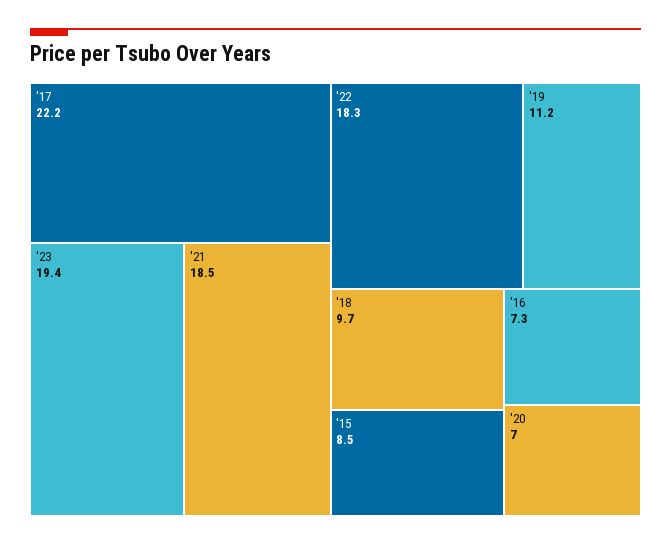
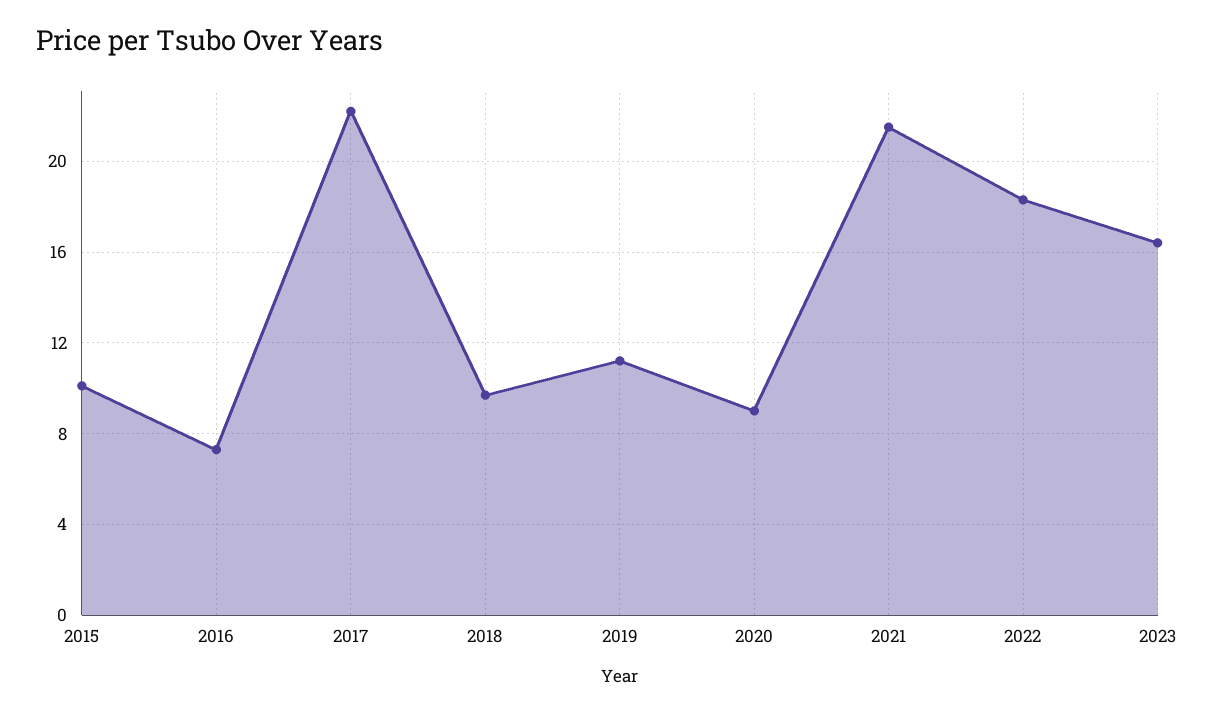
  {
    "'17": 22.2,
-   "'23": 19.4,
+   "'23": 16.5,
-   "'21": 18.5,
+   "'21": 21.5,
    "'22": 18.3,
    "'19": 11.2,
    "'18": 9.7,
-   "'15": 8.5,
+   "'15": 10,
    "'16": 7.3,
-   "'20": 7
+   "'20": 9
  }

